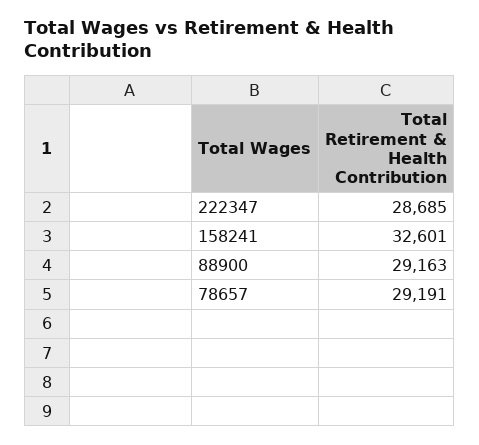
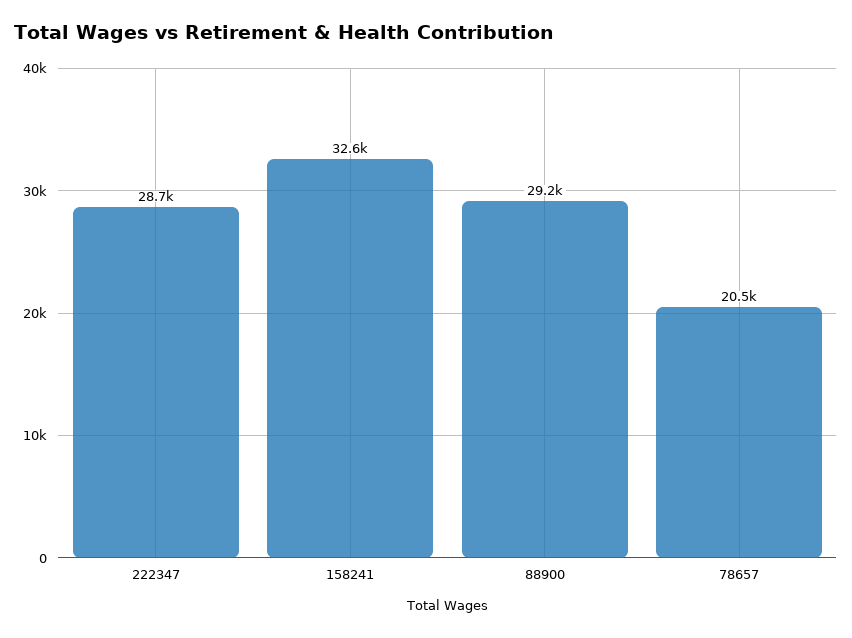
  {
    "222347": 28685,
    "158241": 32601,
    "88900": 29163,
-   "78657": 29191
+   "78657": 20500
  }

